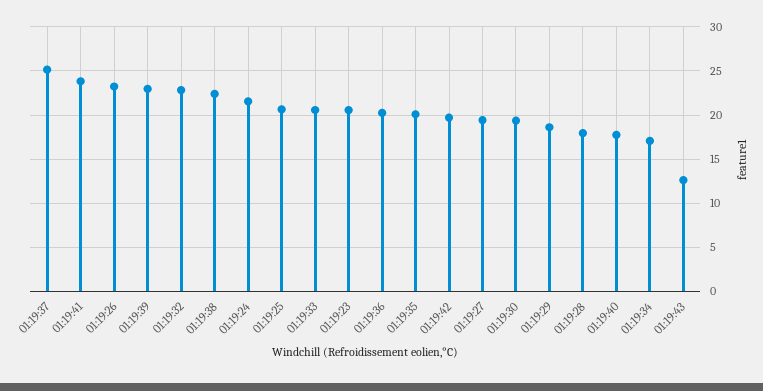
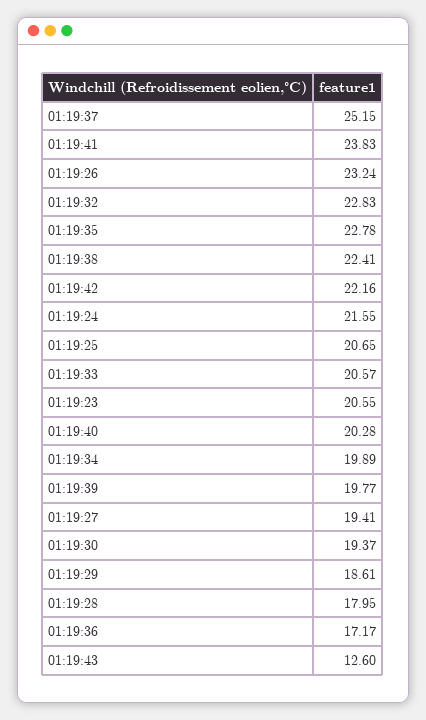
  {
    "01:19:37": 25.15,
    "01:19:41": 23.83,
    "01:19:26": 23.24,
-   "01:19:39": 23,
+   "01:19:39": 19.77,
    "01:19:32": 22.83,
    "01:19:38": 22.41,
    "01:19:24": 21.55,
    "01:19:25": 20.65,
    "01:19:33": 20.57,
    "01:19:23": 20.55,
-   "01:19:36": 20,
+   "01:19:36": 17.17,
-   "01:19:35": 20,
+   "01:19:35": 22.78,
-   "01:19:42": 20,
+   "01:19:42": 22.16,
    "01:19:27": 19.41,
    "01:19:30": 19.37,
    "01:19:29": 18.61,
    "01:19:28": 17.95,
-   "01:19:40": 18,
+   "01:19:40": 20.28,
-   "01:19:34": 17,
+   "01:19:34": 19.89,
    "01:19:43": 12.6
  }

